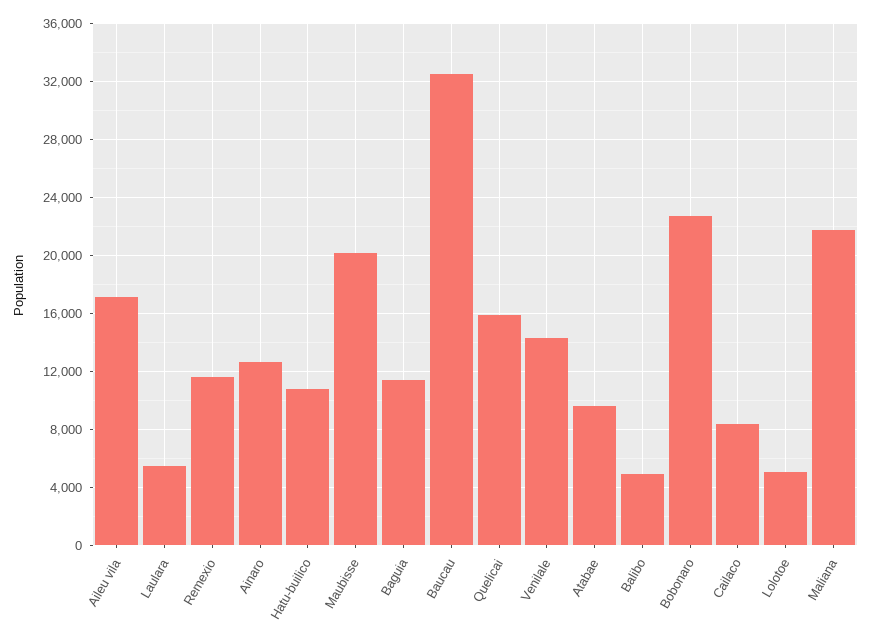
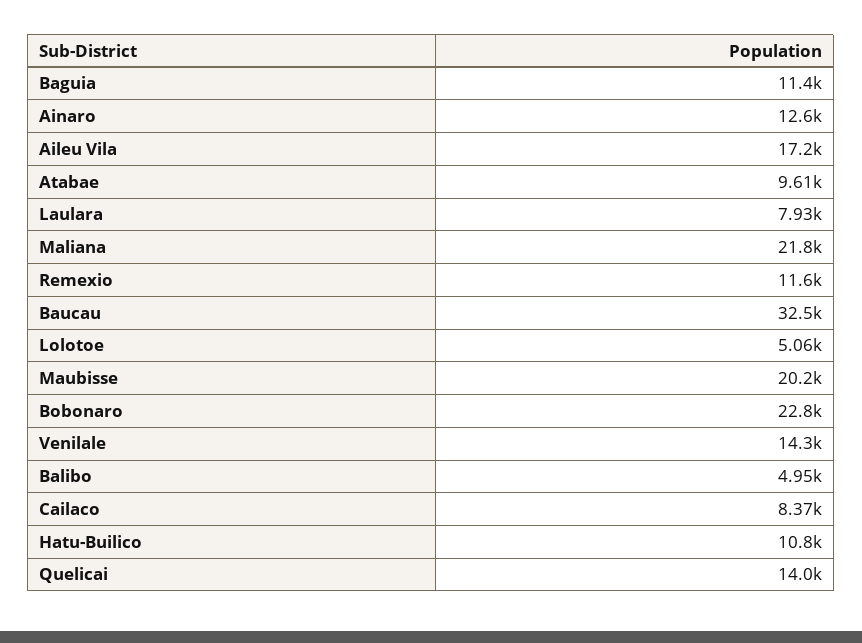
  {
    "Aileu vila": 17200,
-   "Laulara": 5500,
+   "Laulara": 7930,
    "Remexio": 11600,
    "Ainaro": 12600,
    "Hatu-builico": 10800,
    "Maubisse": 20200,
    "Baguia": 11400,
    "Baucau": 32500,
-   "Quelicai": 16000,
+   "Quelicai": 14000,
    "Venilale": 14300,
    "Atabae": 9610,
    "Balibo": 4950,
    "Bobonaro": 22800,
    "Cailaco": 8370,
    "Lolotoe": 5060,
    "Maliana": 21800
  }

